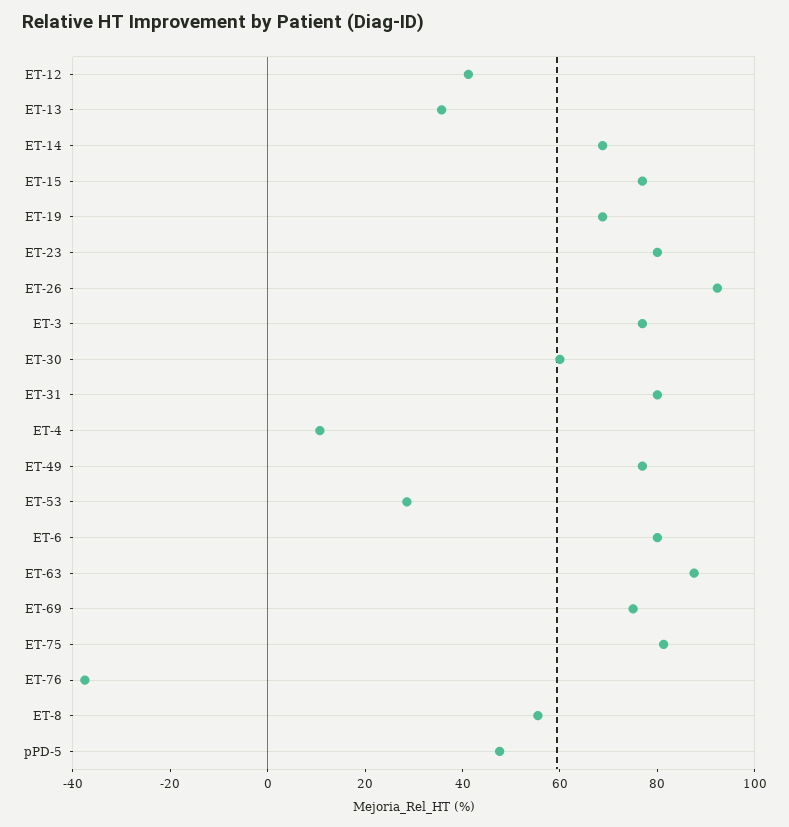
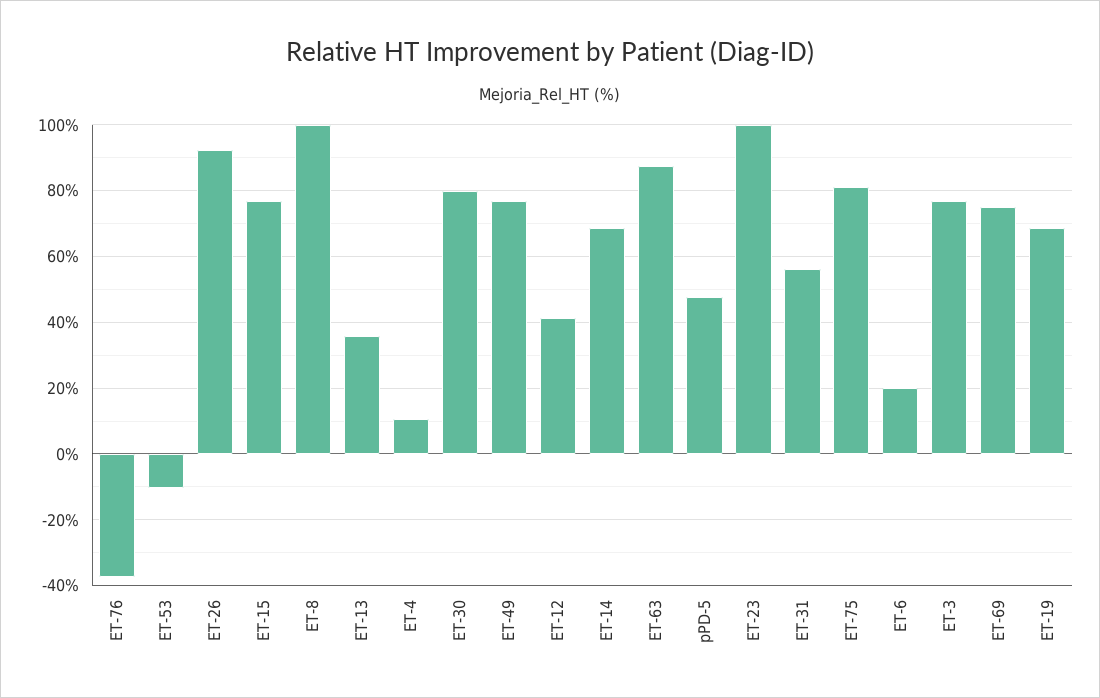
  {
    "ET-12": 42,
    "ET-13": 36,
    "ET-14": 68,
    "ET-15": 76,
    "ET-19": 68,
-   "ET-23": 80,
+   "ET-23": 100,
    "ET-26": 92,
    "ET-3": 76,
-   "ET-30": 60,
+   "ET-30": 80,
-   "ET-31": 80,
+   "ET-31": 56,
    "ET-4": 10,
    "ET-49": 76,
-   "ET-53": 30,
+   "ET-53": -10,
-   "ET-6": 80,
+   "ET-6": 20,
    "ET-63": 88,
    "ET-69": 76,
    "ET-75": 82,
    "ET-76": -38,
-   "ET-8": 55,
+   "ET-8": 100,
    "pPD-5": 48
  }

